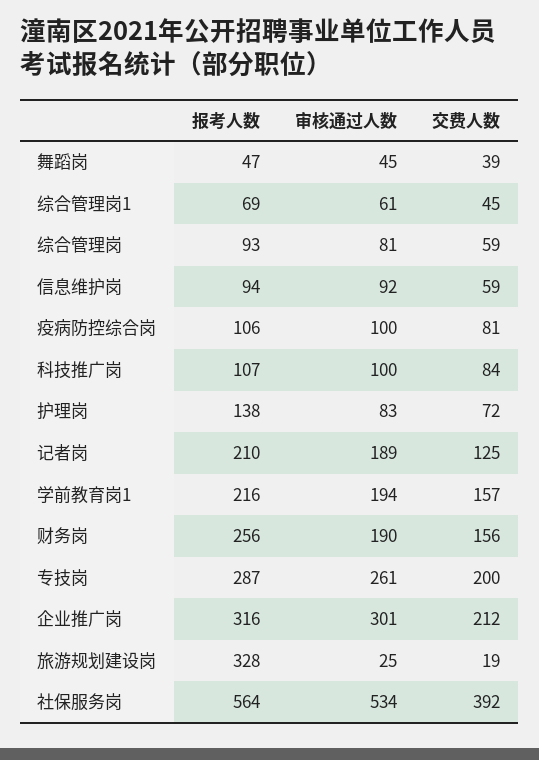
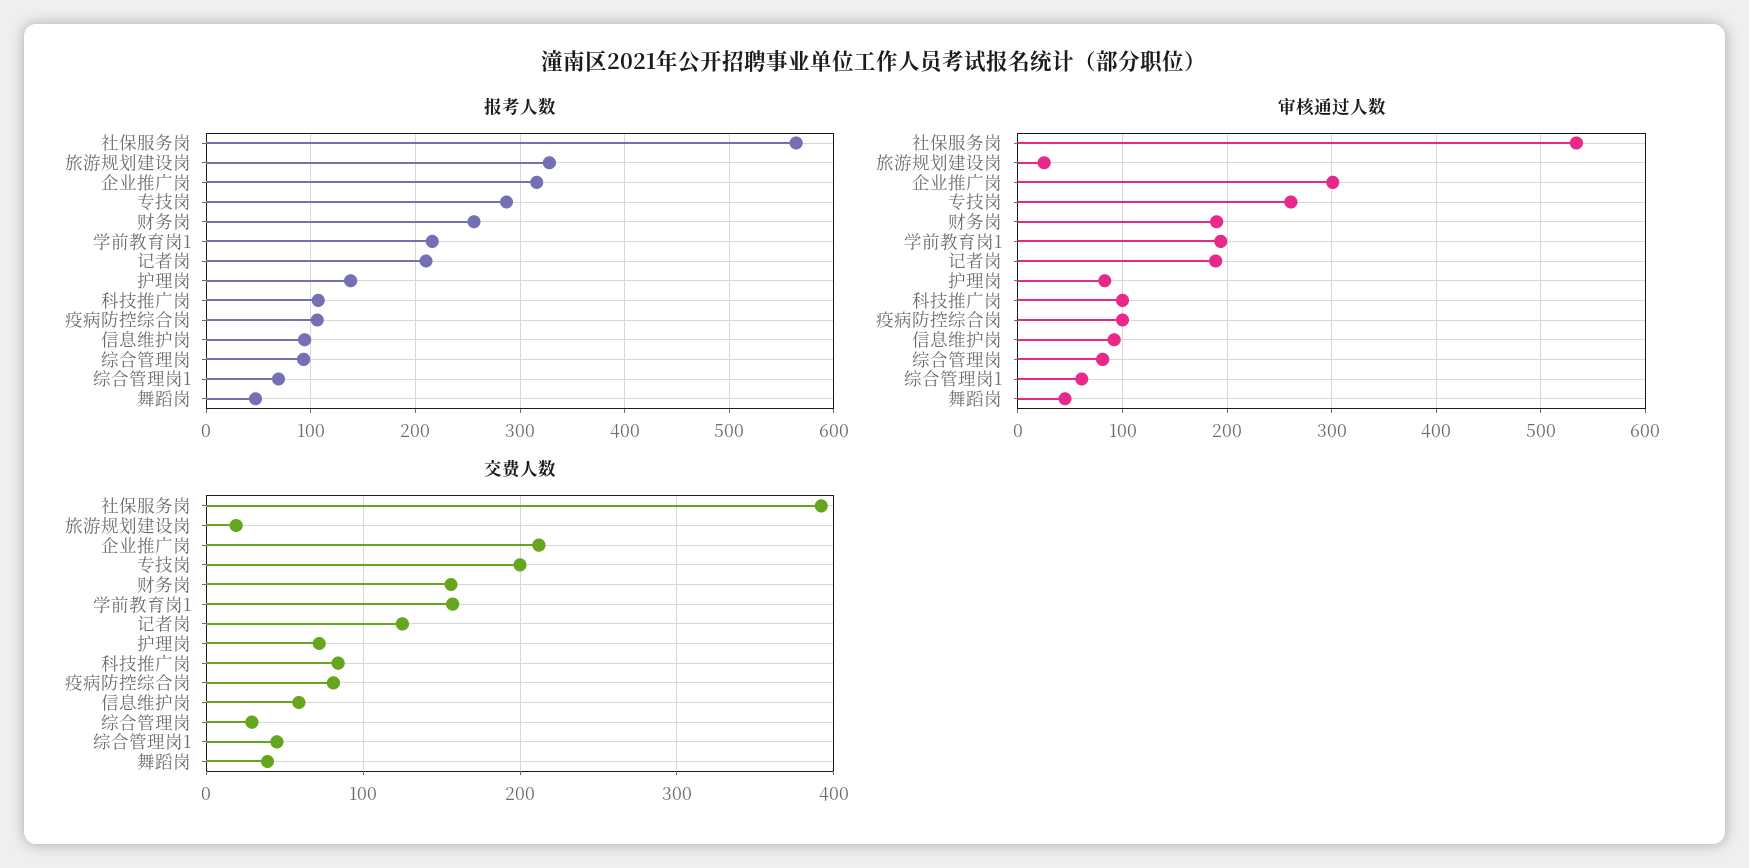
  {
    "报考人数": {
      "舞蹈岗": 47,
      "综合管理岗1": 69,
      "综合管理岗": 93,
      "信息维护岗": 94,
      "疫病防控综合岗": 106,
      "科技推广岗": 107,
      "护理岗": 138,
      "记者岗": 210,
      "学前教育岗1": 216,
      "财务岗": 256,
      "专技岗": 287,
      "企业推广岗": 316,
      "旅游规划建设岗": 328,
      "社保服务岗": 564
    },
    "审核通过人数": {
      "舞蹈岗": 45,
      "综合管理岗1": 61,
      "综合管理岗": 81,
      "信息维护岗": 92,
      "疫病防控综合岗": 100,
      "科技推广岗": 100,
      "护理岗": 83,
      "记者岗": 189,
      "学前教育岗1": 194,
      "财务岗": 190,
      "专技岗": 261,
      "企业推广岗": 301,
      "旅游规划建设岗": 25,
      "社保服务岗": 534
    },
    "交费人数": {
      "舞蹈岗": 39,
      "综合管理岗1": 45,
-     "综合管理岗": 59,
+     "综合管理岗": 30,
      "信息维护岗": 59,
      "疫病防控综合岗": 81,
      "科技推广岗": 84,
      "护理岗": 72,
      "记者岗": 125,
      "学前教育岗1": 157,
      "财务岗": 156,
      "专技岗": 200,
      "企业推广岗": 212,
      "旅游规划建设岗": 19,
      "社保服务岗": 392
    }
  }

